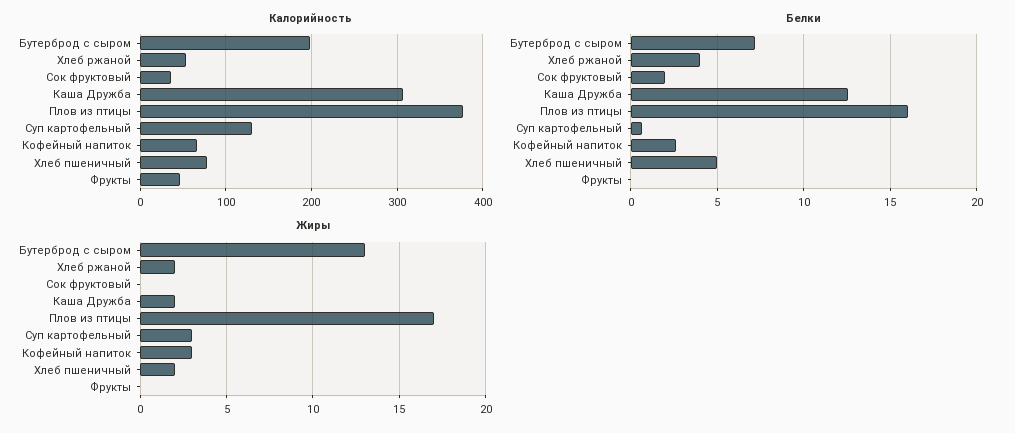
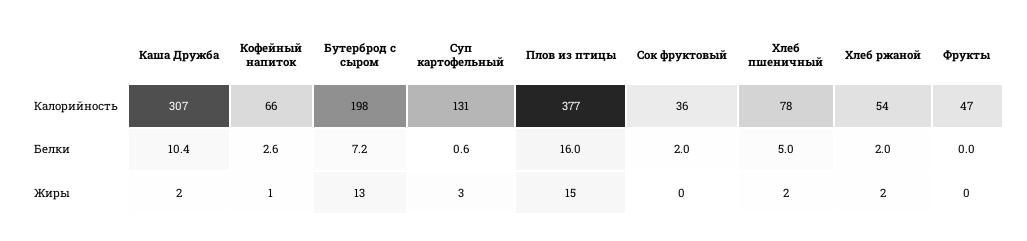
  {
    "Калорийность": {
      "Бутерброд с сыром": 198,
      "Хлеб ржаной": 54,
      "Сок фруктовый": 36,
      "Каша Дружба": 307,
      "Плов из птицы": 377,
      "Суп картофельный": 131,
      "Кофейный напиток": 66,
      "Хлеб пшеничный": 78,
      "Фрукты": 47
    },
    "Белки": {
      "Бутерброд с сыром": 7.2,
-     "Хлеб ржаной": 4,
+     "Хлеб ржаной": 2,
      "Сок фруктовый": 2,
-     "Каша Дружба": 12.5,
+     "Каша Дружба": 10.4,
      "Плов из птицы": 16,
      "Суп картофельный": 0.6,
      "Кофейный напиток": 2.6,
      "Хлеб пшеничный": 5,
      "Фрукты": 0
    },
    "Жиры": {
      "Бутерброд с сыром": 13,
      "Хлеб ржаной": 2,
      "Сок фруктовый": 0,
      "Каша Дружба": 2,
-     "Плов из птицы": 17,
+     "Плов из птицы": 15,
      "Суп картофельный": 3,
-     "Кофейный напиток": 3,
+     "Кофейный напиток": 1,
      "Хлеб пшеничный": 2,
      "Фрукты": 0
    }
  }

